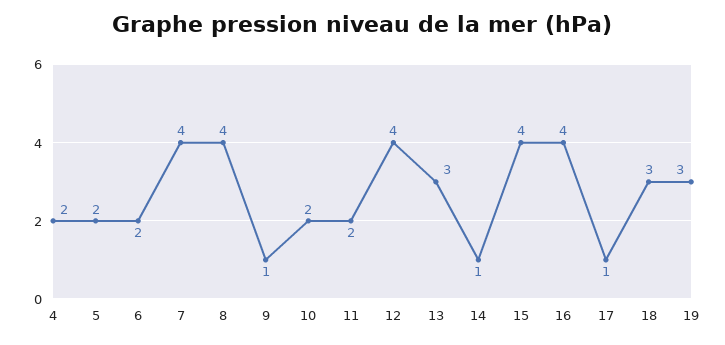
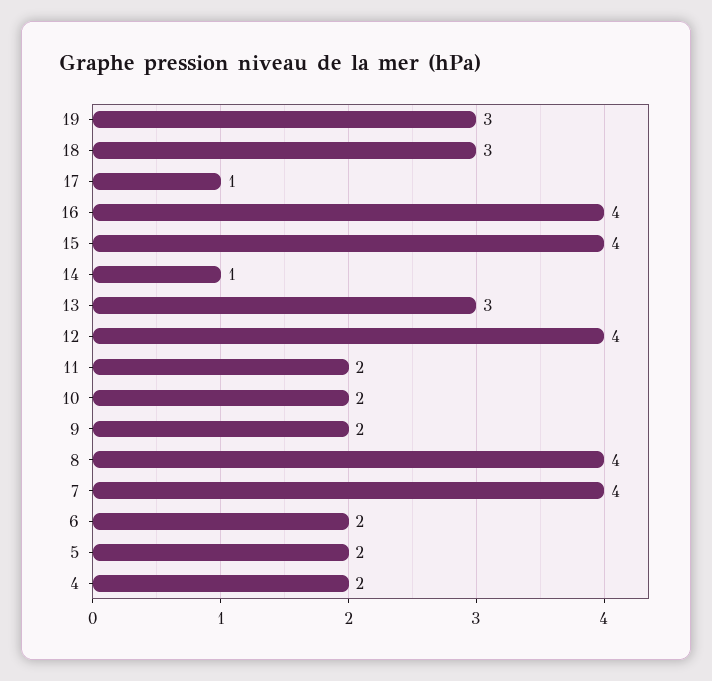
  {
    "4": 2,
    "5": 2,
    "6": 2,
    "7": 4,
    "8": 4,
-   "9": 1,
+   "9": 2,
    "10": 2,
    "11": 2,
    "12": 4,
    "13": 3,
    "14": 1,
    "15": 4,
    "16": 4,
    "17": 1,
    "18": 3,
    "19": 3
  }

